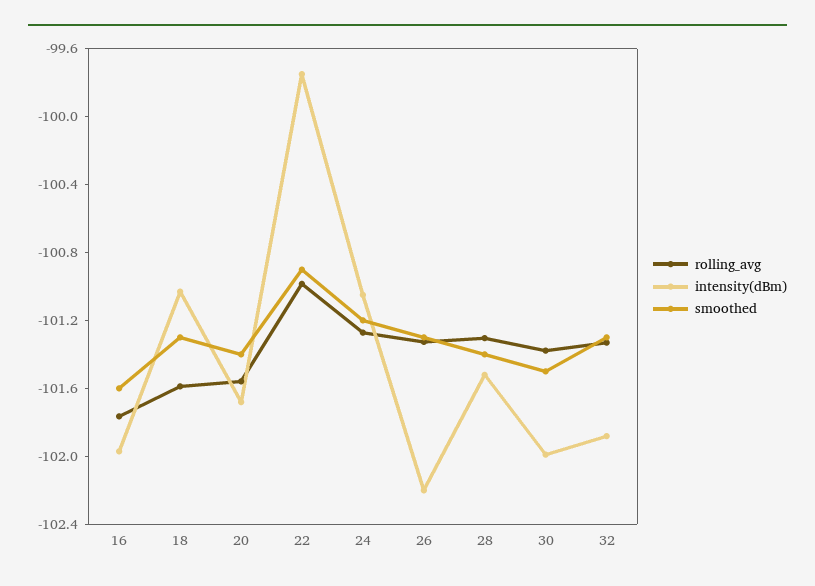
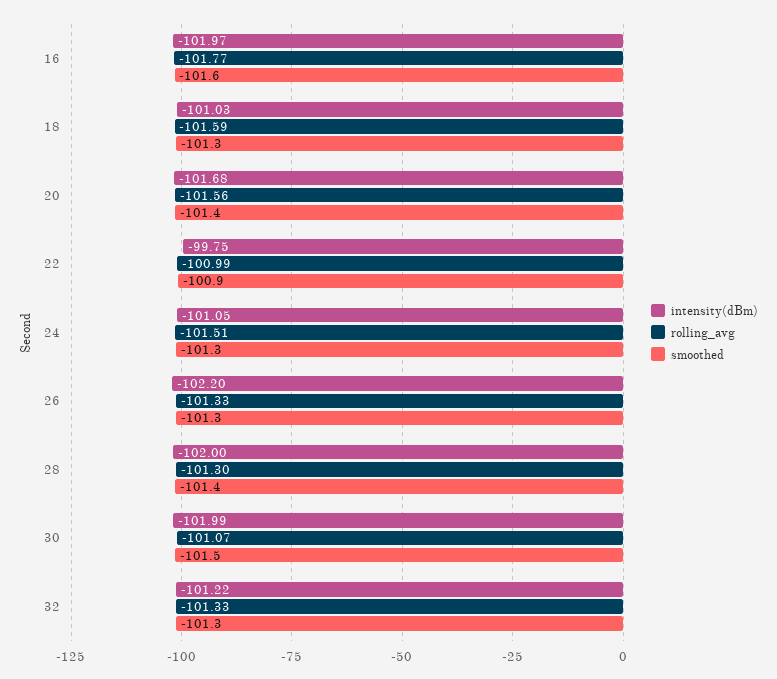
  {
    "rolling_avg": {
      "16": -101.77,
      "18": -101.59,
      "20": -101.56,
      "22": -100.99,
-     "24": -101.3,
+     "24": -101.51,
      "26": -101.33,
      "28": -101.3,
-     "30": -101.4,
+     "30": -101.07,
      "32": -101.33
    },
    "intensity(dBm)": {
      "16": -101.97,
      "18": -101.03,
      "20": -101.68,
      "22": -99.75,
      "24": -101.05,
      "26": -102.2,
-     "28": -101.5,
+     "28": -102,
      "30": -101.99,
-     "32": -101.9
+     "32": -101.22
    },
    "smoothed": {
      "16": -101.6,
      "18": -101.3,
      "20": -101.4,
      "22": -100.9,
-     "24": -101.2,
+     "24": -101.3,
      "26": -101.3,
      "28": -101.4,
      "30": -101.5,
      "32": -101.3
    }
  }

